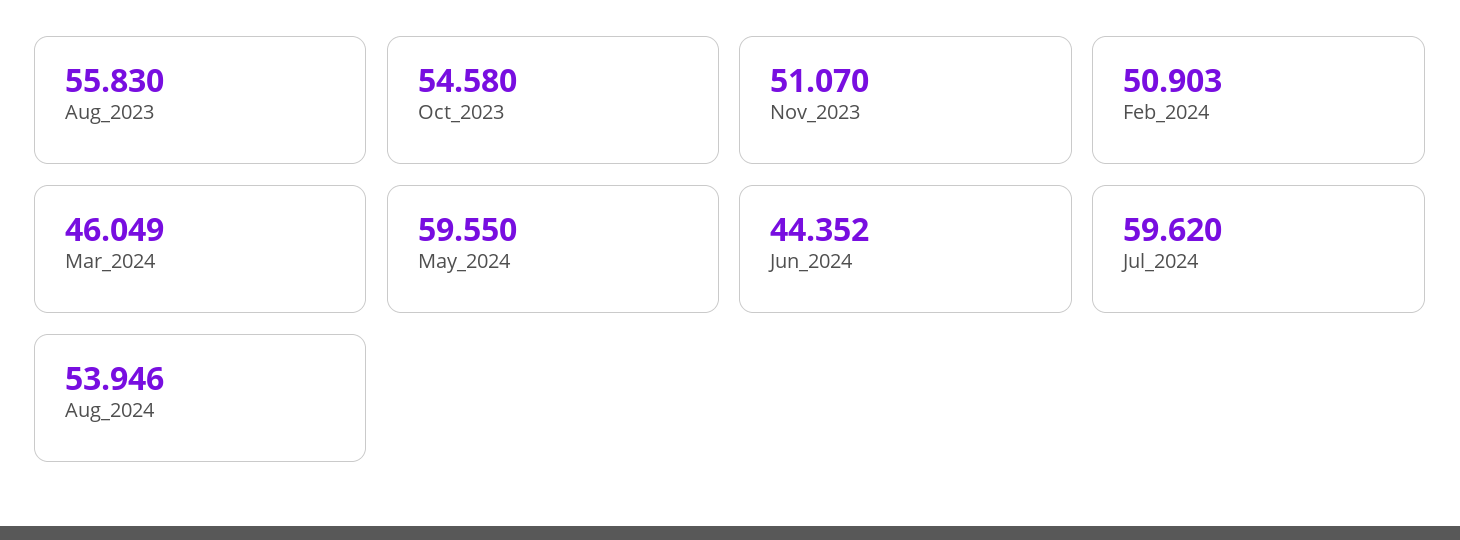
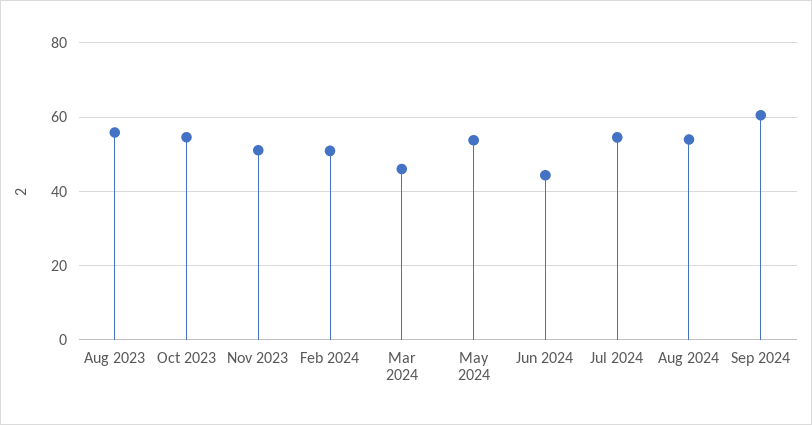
  {
    "Aug_2023": 55.83,
    "Oct_2023": 54.58,
    "Nov_2023": 51.07,
    "Feb_2024": 50.903,
    "Mar_2024": 46.049,
-   "May_2024": 59.55,
+   "May_2024": 54,
    "Jun_2024": 44.352,
-   "Jul_2024": 59.62,
+   "Jul_2024": 54,
-   "Aug_2024": 53.946
+   "Aug_2024": 53.946,
+   "Sep 2024": 60
  }

